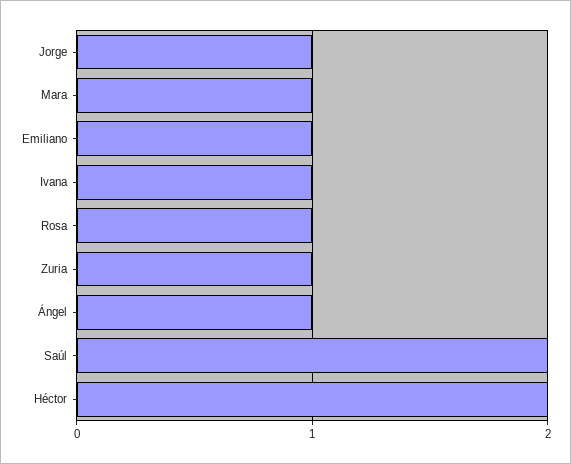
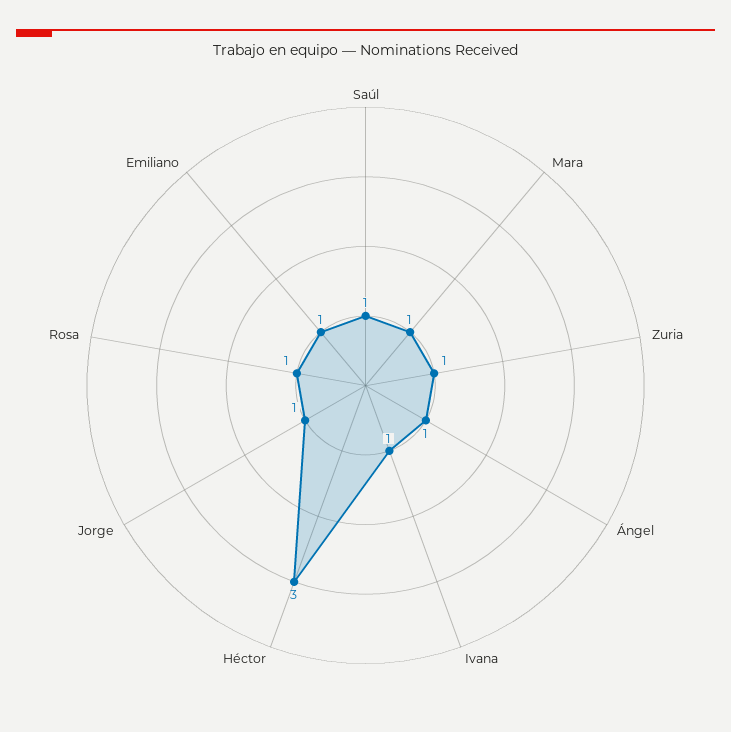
  {
    "Jorge": 1,
    "Mara": 1,
    "Emiliano": 1,
    "Ivana": 1,
    "Rosa": 1,
    "Zuria": 1,
    "Ángel": 1,
-   "Saúl": 2,
+   "Saúl": 1,
-   "Héctor": 2
+   "Héctor": 3
  }

